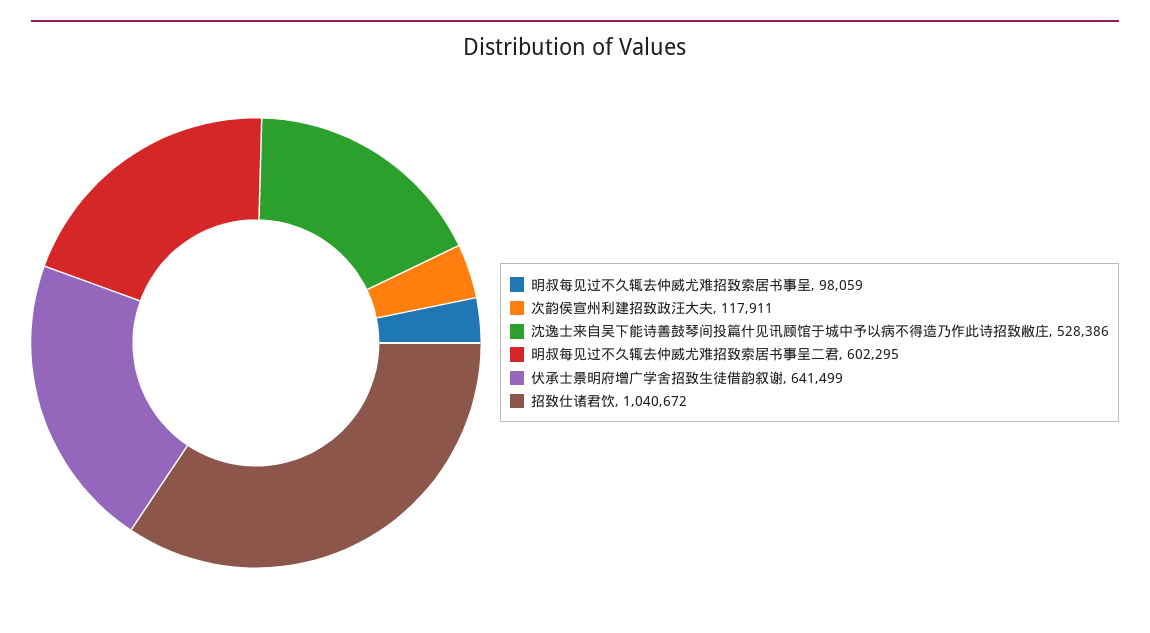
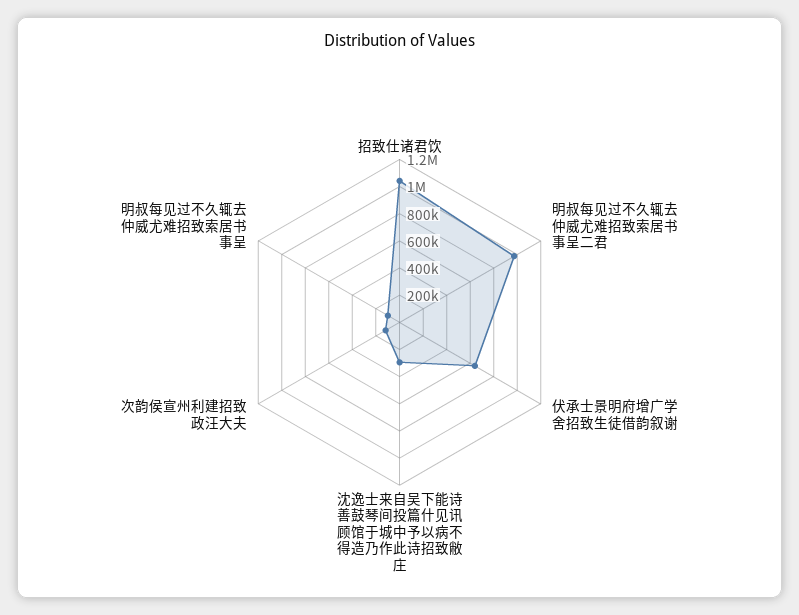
  {
    "明叔每见过不久辄去仲威尤难招致索居书事呈": 98059,
    "次韵侯宣州利建招致政汪大夫": 117911,
-   "沈逸士来自吴下能诗善鼓琴间投篇什见讯顾馆于城中予以病不得造乃作此诗招致敝庄": 528386,
+   "沈逸士来自吴下能诗善鼓琴间投篇什见讯顾馆于城中予以病不得造乃作此诗招致敝庄": 300000,
-   "明叔每见过不久辄去仲威尤难招致索居书事呈二君": 602295,
+   "明叔每见过不久辄去仲威尤难招致索居书事呈二君": 1000000,
    "伏承士景明府增广学舍招致生徒借韵叙谢": 641499,
    "招致仕诸君饮": 1040672
  }

